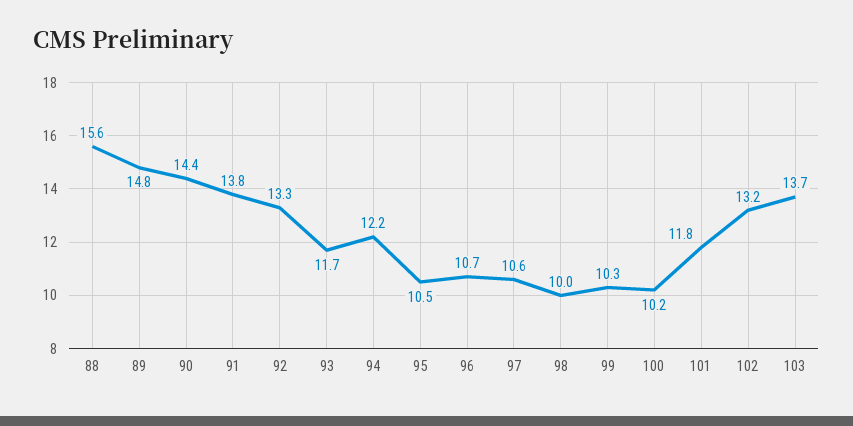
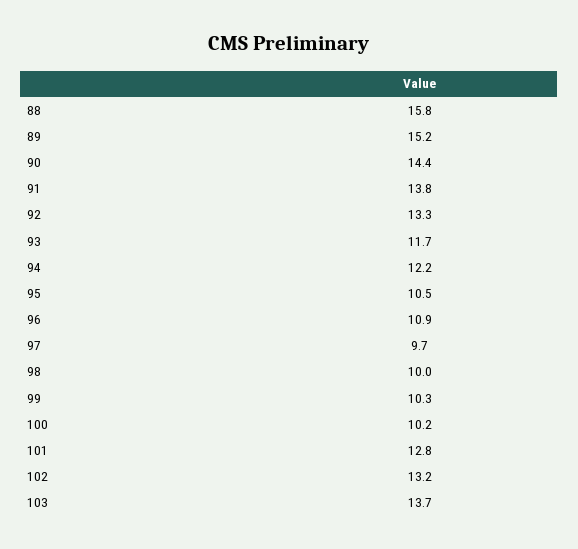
  {
-   "88": 15.6,
+   "88": 15.8,
-   "89": 14.8,
+   "89": 15.2,
    "90": 14.4,
    "91": 13.8,
    "92": 13.3,
    "93": 11.7,
    "94": 12.2,
    "95": 10.5,
-   "96": 10.7,
+   "96": 10.9,
-   "97": 10.6,
+   "97": 9.7,
    "98": 10,
    "99": 10.3,
    "100": 10.2,
-   "101": 11.8,
+   "101": 12.8,
    "102": 13.2,
    "103": 13.7
  }

